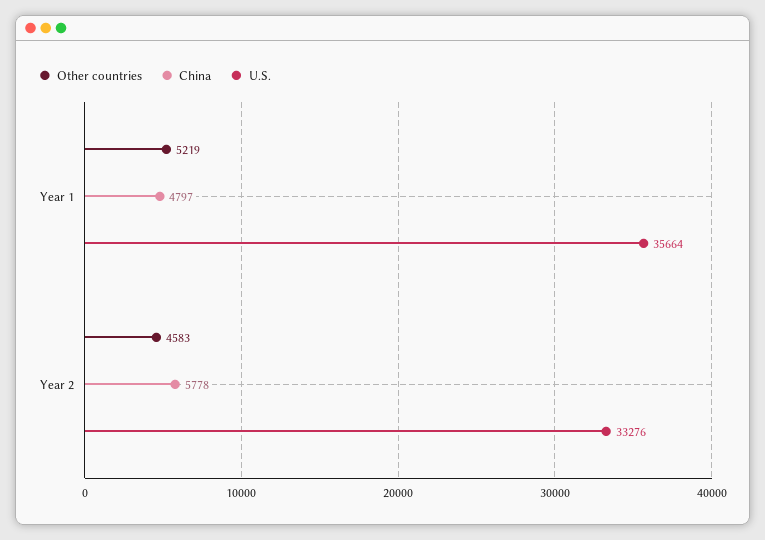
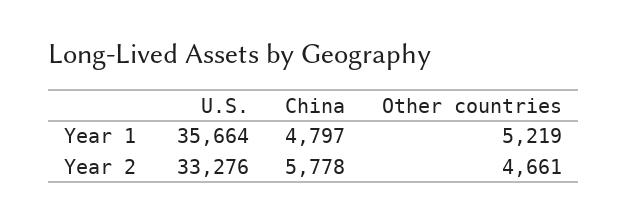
  {
    "Other countries": {
      "Year 1": 5219,
-     "Year 2": 4583
+     "Year 2": 4661
    },
    "China": {
      "Year 1": 4797,
      "Year 2": 5778
    },
    "U.S.": {
      "Year 1": 35664,
      "Year 2": 33276
    }
  }

